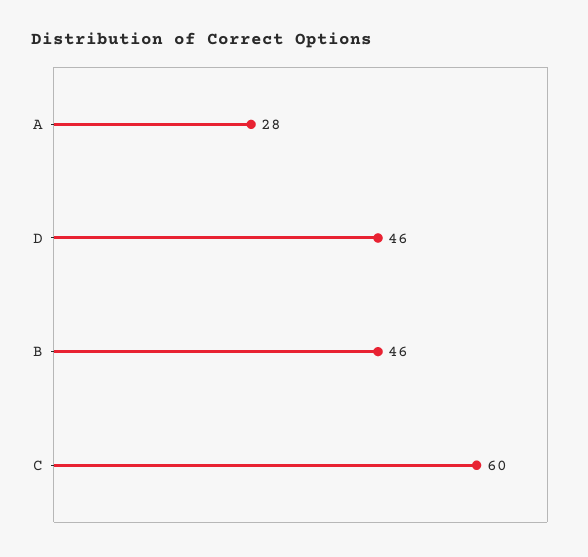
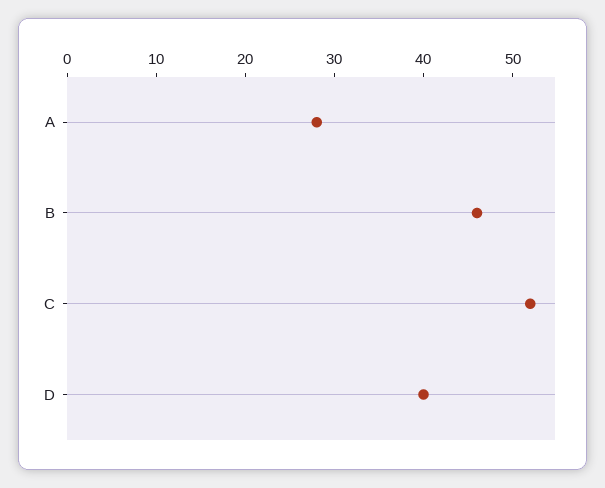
  {
    "A": 28,
-   "D": 46,
+   "D": 40,
    "B": 46,
-   "C": 60
+   "C": 52
  }

